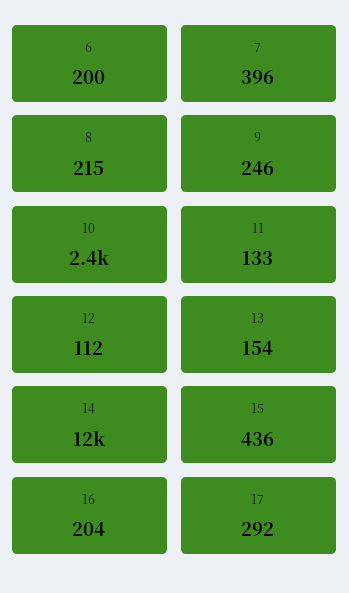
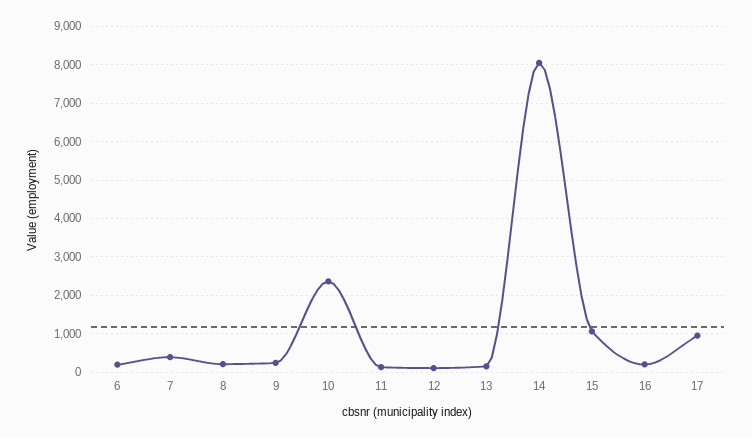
  {
    "6": 200,
    "7": 396,
    "8": 215,
    "9": 246,
    "10": 2400,
    "11": 133,
    "12": 112,
    "13": 154,
-   "14": 12000,
+   "14": 8000,
-   "15": 436,
+   "15": 1000,
    "16": 204,
-   "17": 292
+   "17": 1000
  }

